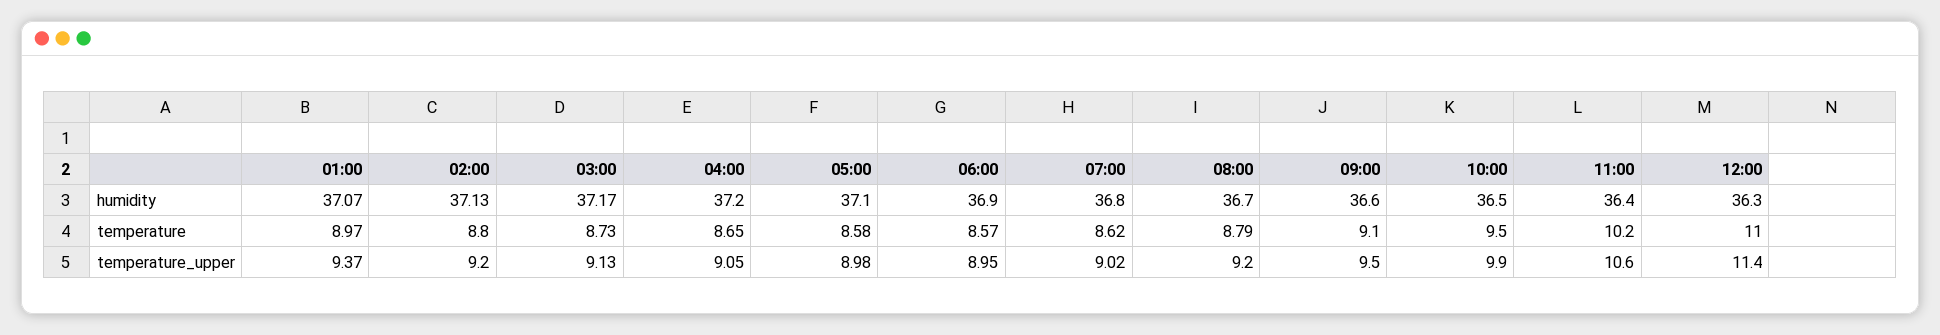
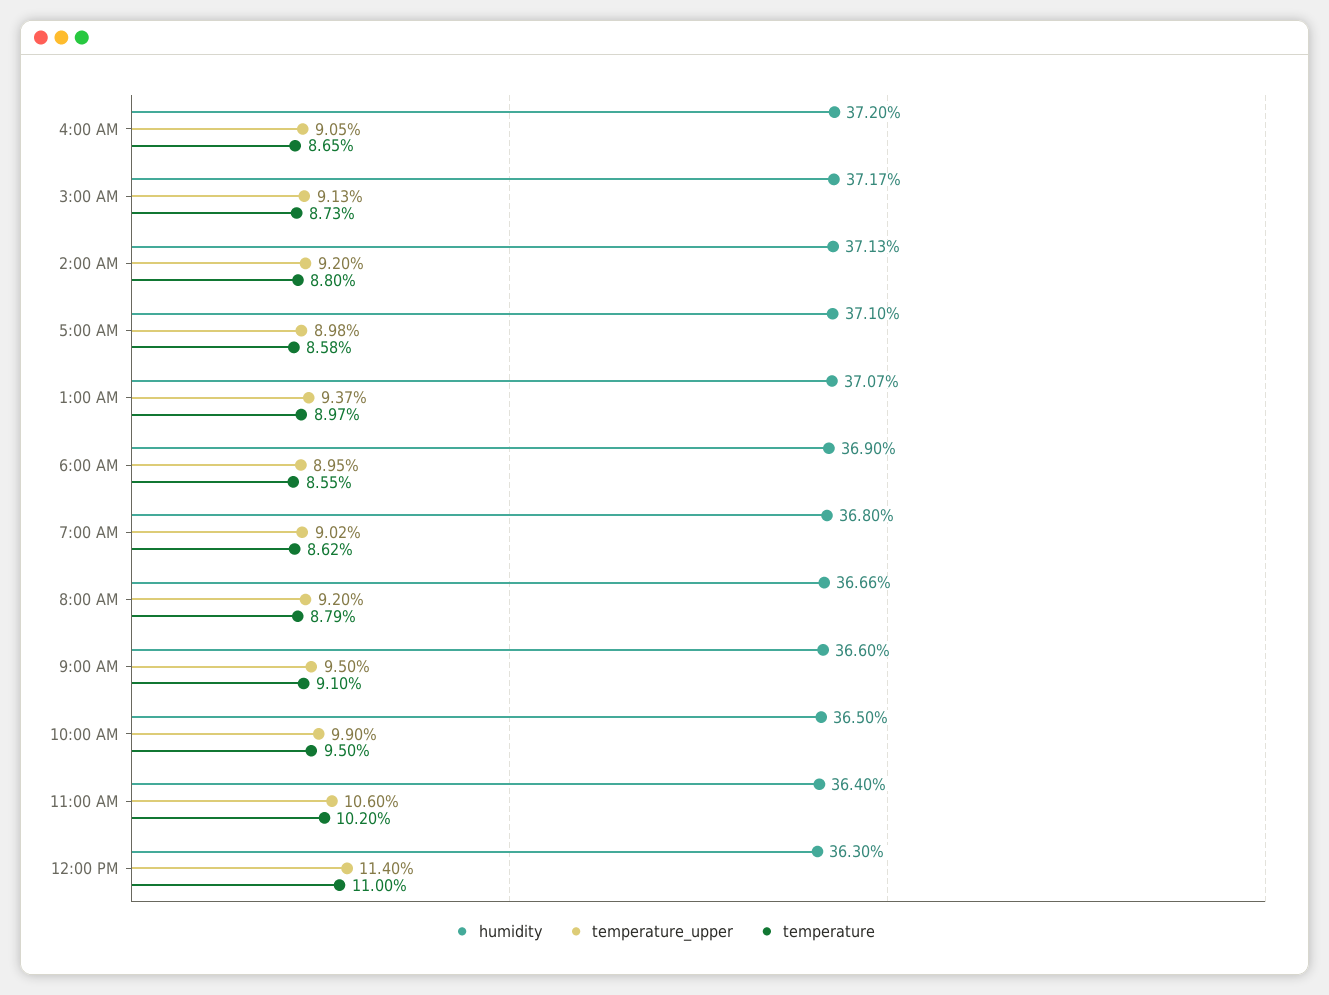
  {
    "humidity": {
      "01:00": 37.07,
      "02:00": 37.13,
      "03:00": 37.17,
      "04:00": 37.2,
      "05:00": 37.1,
      "06:00": 36.9,
      "07:00": 36.8,
-     "08:00": 36.7,
+     "08:00": 36.66,
      "09:00": 36.6,
      "10:00": 36.5,
      "11:00": 36.4,
      "12:00": 36.3
    },
    "temperature": {
      "01:00": 8.97,
      "02:00": 8.8,
      "03:00": 8.73,
      "04:00": 8.65,
      "05:00": 8.58,
-     "06:00": 8.57,
+     "06:00": 8.55,
      "07:00": 8.62,
      "08:00": 8.79,
      "09:00": 9.1,
      "10:00": 9.5,
      "11:00": 10.2,
      "12:00": 11
    },
    "temperature_upper": {
      "01:00": 9.37,
      "02:00": 9.2,
      "03:00": 9.13,
      "04:00": 9.05,
      "05:00": 8.98,
      "06:00": 8.95,
      "07:00": 9.02,
      "08:00": 9.2,
      "09:00": 9.5,
      "10:00": 9.9,
      "11:00": 10.6,
      "12:00": 11.4
    }
  }

